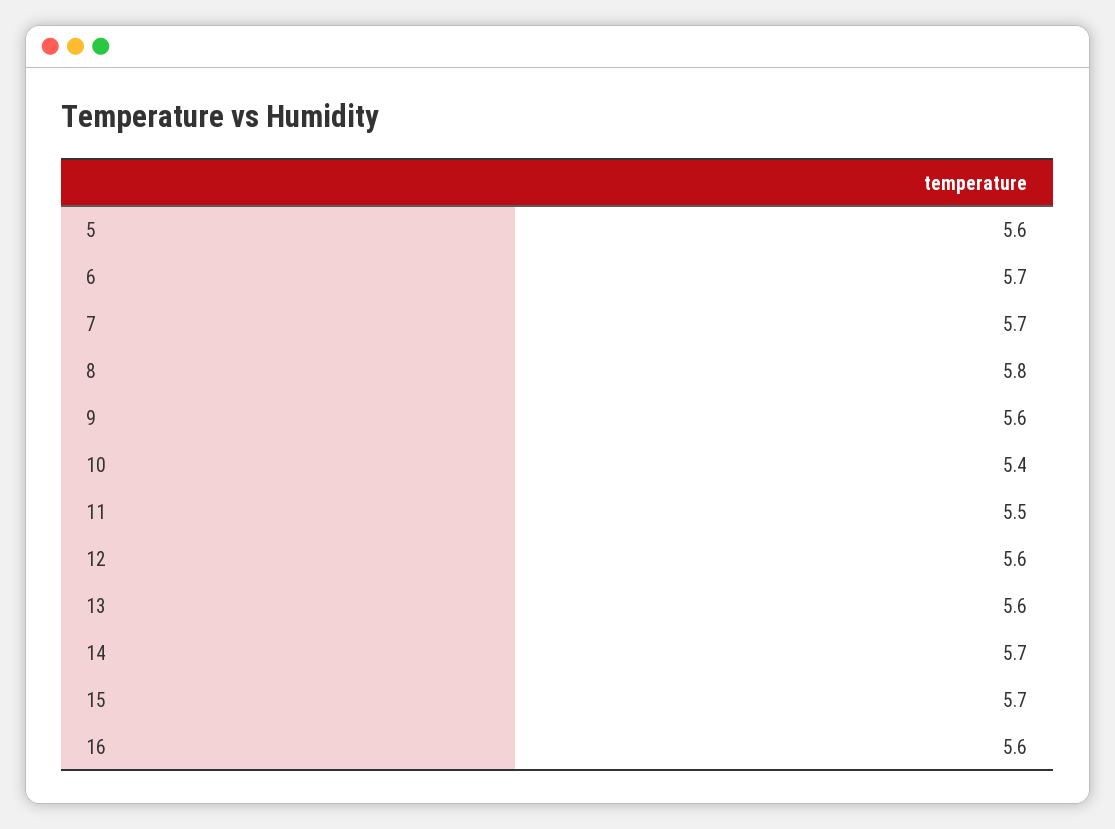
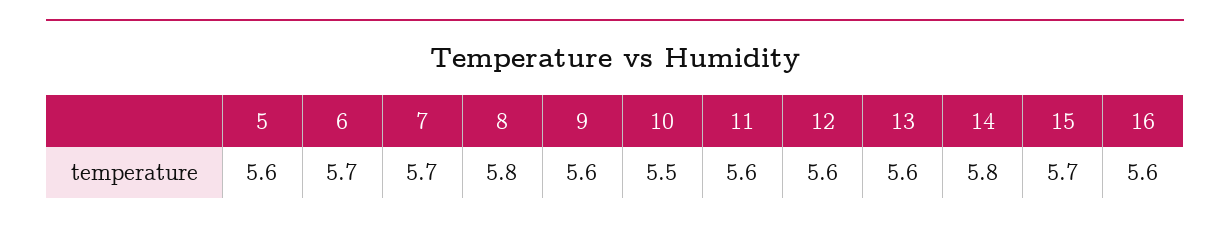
  {
    "5": 5.6,
    "6": 5.7,
    "7": 5.7,
    "8": 5.8,
    "9": 5.6,
-   "10": 5.4,
+   "10": 5.5,
-   "11": 5.5,
+   "11": 5.6,
    "12": 5.6,
    "13": 5.6,
-   "14": 5.7,
+   "14": 5.8,
    "15": 5.7,
    "16": 5.6
  }

